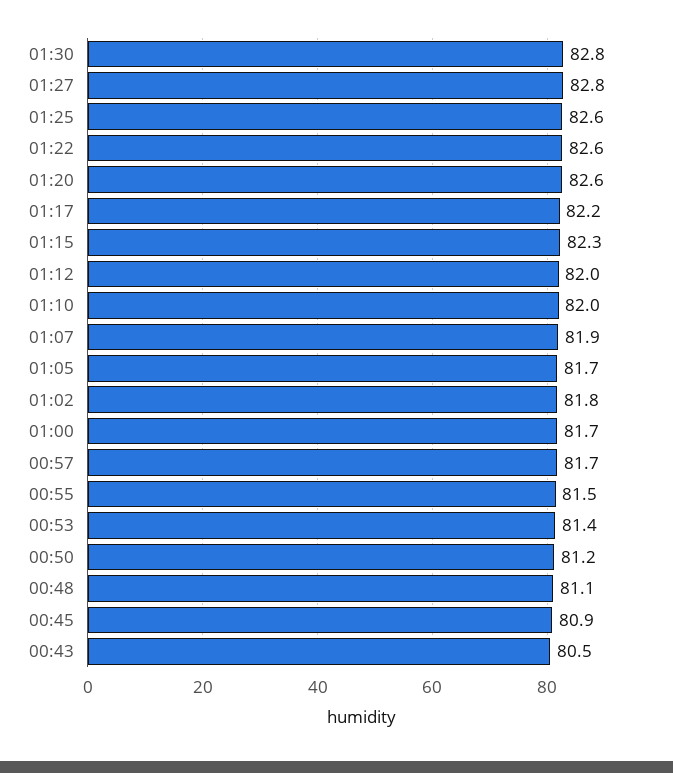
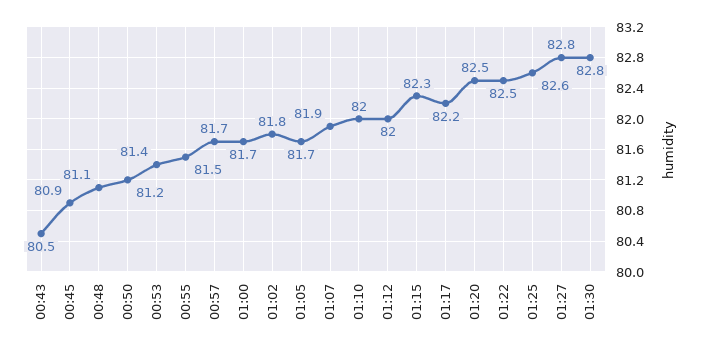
  {
    "01:30": 82.8,
    "01:27": 82.8,
    "01:25": 82.6,
-   "01:22": 82.6,
+   "01:22": 82.5,
-   "01:20": 82.6,
+   "01:20": 82.5,
    "01:17": 82.2,
    "01:15": 82.3,
    "01:12": 82,
    "01:10": 82,
    "01:07": 81.9,
    "01:05": 81.7,
    "01:02": 81.8,
    "01:00": 81.7,
    "00:57": 81.7,
    "00:55": 81.5,
    "00:53": 81.4,
    "00:50": 81.2,
    "00:48": 81.1,
    "00:45": 80.9,
    "00:43": 80.5
  }

